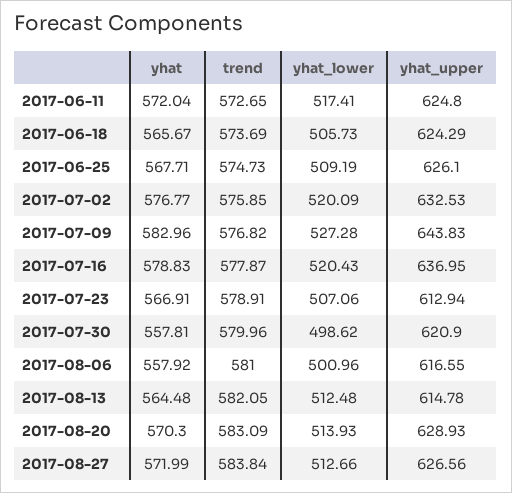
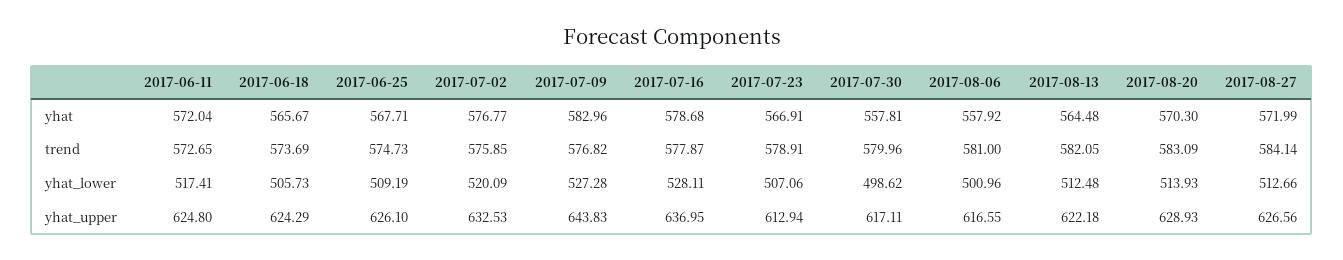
  {
    "yhat": {
      "2017-06-11": 572.04,
      "2017-06-18": 565.67,
      "2017-06-25": 567.71,
      "2017-07-02": 576.77,
      "2017-07-09": 582.96,
-     "2017-07-16": 578.83,
+     "2017-07-16": 578.68,
      "2017-07-23": 566.91,
      "2017-07-30": 557.81,
      "2017-08-06": 557.92,
      "2017-08-13": 564.48,
      "2017-08-20": 570.3,
      "2017-08-27": 571.99
    },
    "trend": {
      "2017-06-11": 572.65,
      "2017-06-18": 573.69,
      "2017-06-25": 574.73,
      "2017-07-02": 575.85,
      "2017-07-09": 576.82,
      "2017-07-16": 577.87,
      "2017-07-23": 578.91,
      "2017-07-30": 579.96,
      "2017-08-06": 581,
      "2017-08-13": 582.05,
      "2017-08-20": 583.09,
-     "2017-08-27": 583.84
+     "2017-08-27": 584.14
    },
    "yhat_lower": {
      "2017-06-11": 517.41,
      "2017-06-18": 505.73,
      "2017-06-25": 509.19,
      "2017-07-02": 520.09,
      "2017-07-09": 527.28,
-     "2017-07-16": 520.43,
+     "2017-07-16": 528.11,
      "2017-07-23": 507.06,
      "2017-07-30": 498.62,
      "2017-08-06": 500.96,
      "2017-08-13": 512.48,
      "2017-08-20": 513.93,
      "2017-08-27": 512.66
    },
    "yhat_upper": {
      "2017-06-11": 624.8,
      "2017-06-18": 624.29,
      "2017-06-25": 626.1,
      "2017-07-02": 632.53,
      "2017-07-09": 643.83,
      "2017-07-16": 636.95,
      "2017-07-23": 612.94,
-     "2017-07-30": 620.9,
+     "2017-07-30": 617.11,
      "2017-08-06": 616.55,
-     "2017-08-13": 614.78,
+     "2017-08-13": 622.18,
      "2017-08-20": 628.93,
      "2017-08-27": 626.56
    }
  }

